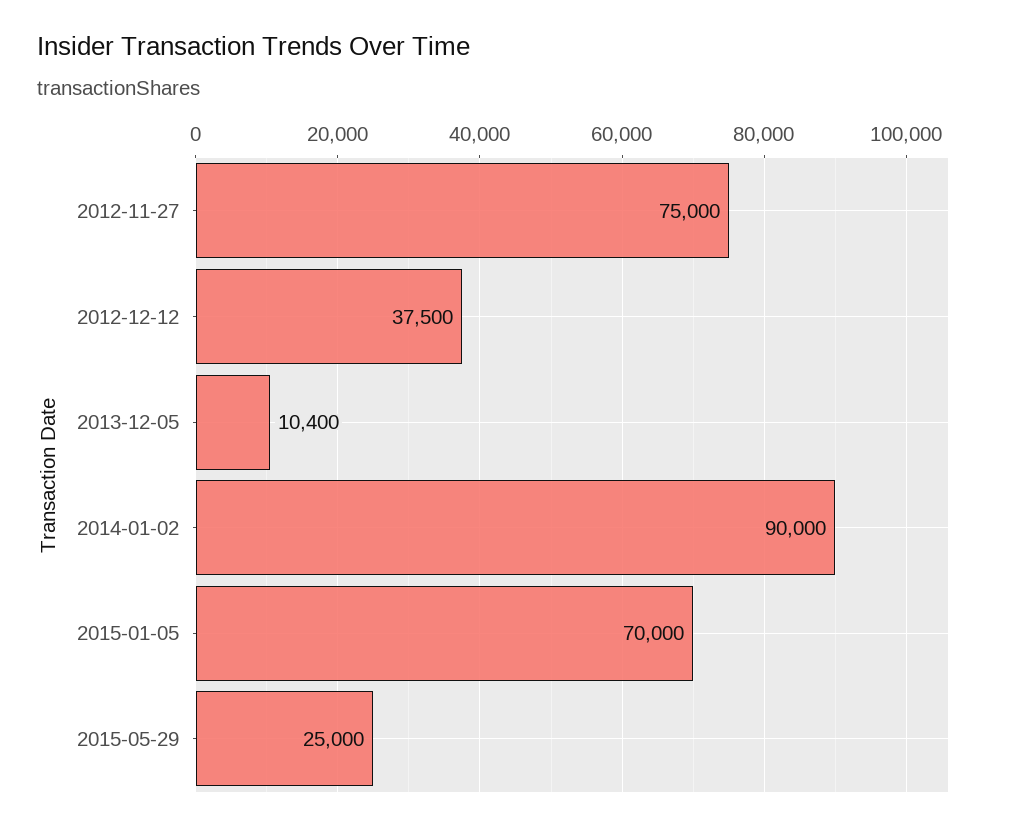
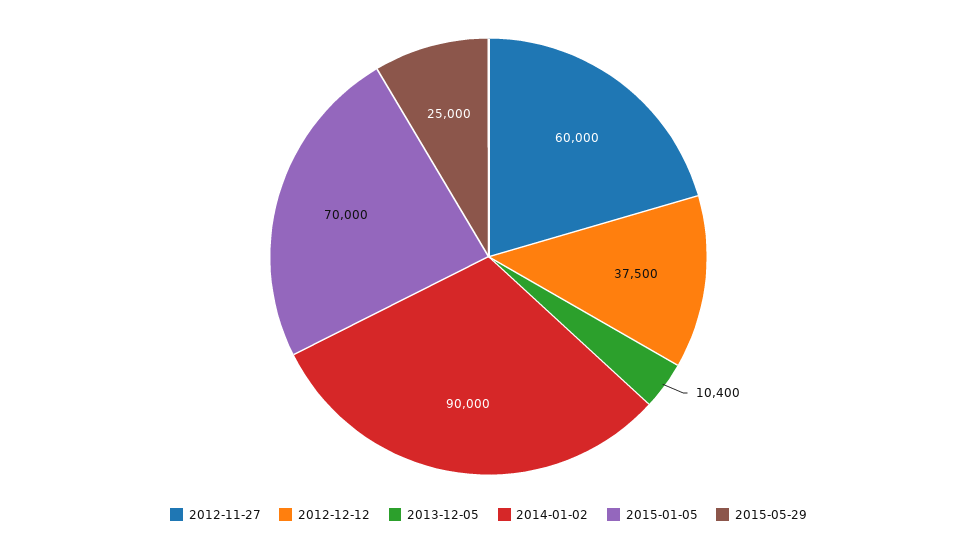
  {
-   "2012-11-27": 75000,
+   "2012-11-27": 60000,
    "2012-12-12": 37500,
    "2013-12-05": 10400,
    "2014-01-02": 90000,
    "2015-01-05": 70000,
    "2015-05-29": 25000
  }

